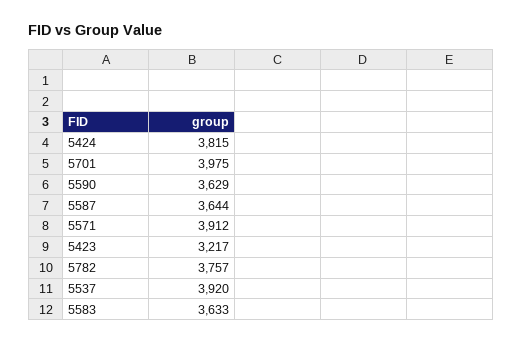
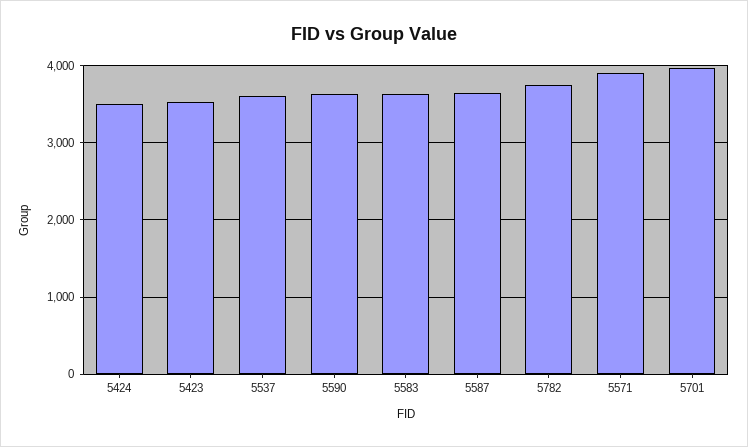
  {
-   "5424": 3815,
+   "5424": 3500,
    "5701": 3975,
    "5590": 3629,
    "5587": 3644,
    "5571": 3912,
-   "5423": 3217,
+   "5423": 3500,
    "5782": 3757,
-   "5537": 3920,
+   "5537": 3600,
    "5583": 3633
  }

